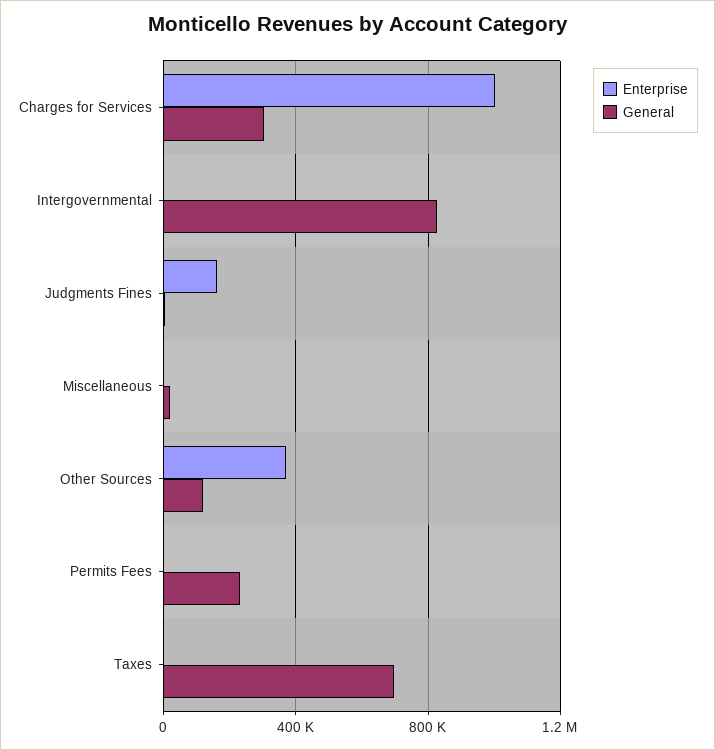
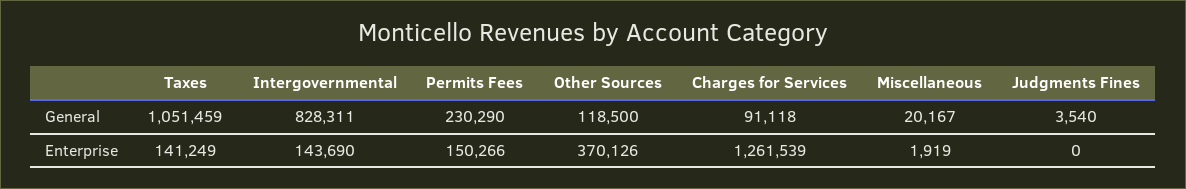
  {
    "Enterprise": {
-     "Charges for Services": 1000000,
+     "Charges for Services": 1261539,
-     "Intergovernmental": 0,
+     "Intergovernmental": 143690,
-     "Judgments Fines": 150000,
+     "Judgments Fines": 0,
      "Miscellaneous": 1919,
      "Other Sources": 370126,
-     "Permits Fees": 0,
+     "Permits Fees": 150266,
-     "Taxes": 0
+     "Taxes": 141249
    },
    "General": {
-     "Charges for Services": 300000,
+     "Charges for Services": 91118,
      "Intergovernmental": 828311,
      "Judgments Fines": 3540,
      "Miscellaneous": 20167,
      "Other Sources": 118500,
      "Permits Fees": 230290,
-     "Taxes": 700000
+     "Taxes": 1051459
    }
  }

